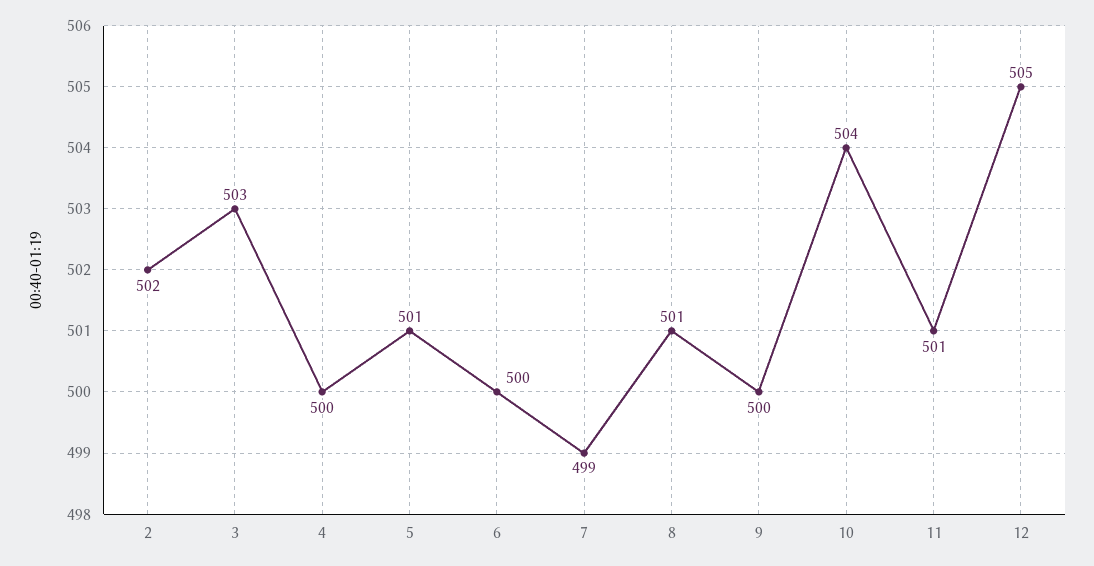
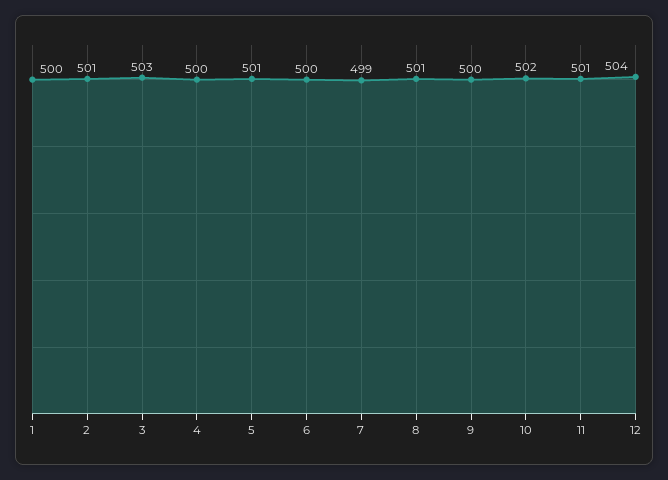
  {
-   "2": 502,
+   "2": 501,
    "3": 503,
    "4": 500,
    "5": 501,
    "6": 500,
    "7": 499,
    "8": 501,
    "9": 500,
-   "10": 504,
+   "10": 502,
    "11": 501,
-   "12": 505
+   "12": 504,
+   "1": 500
  }

